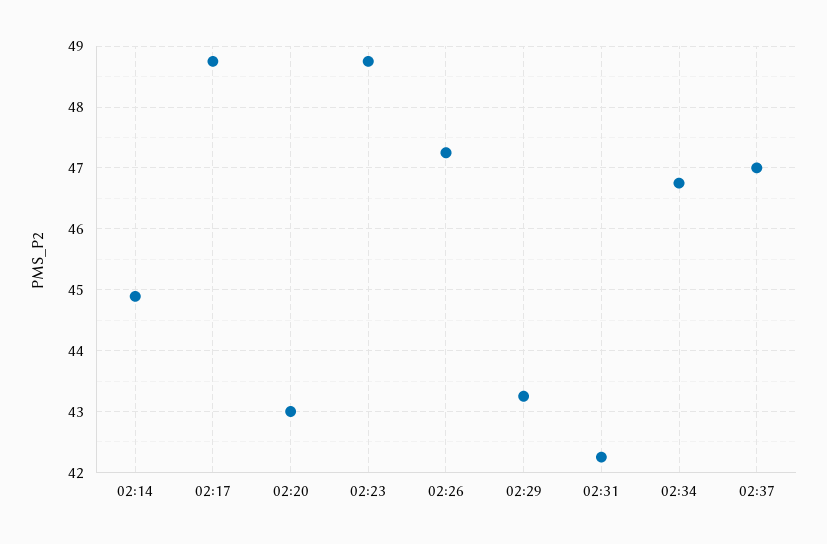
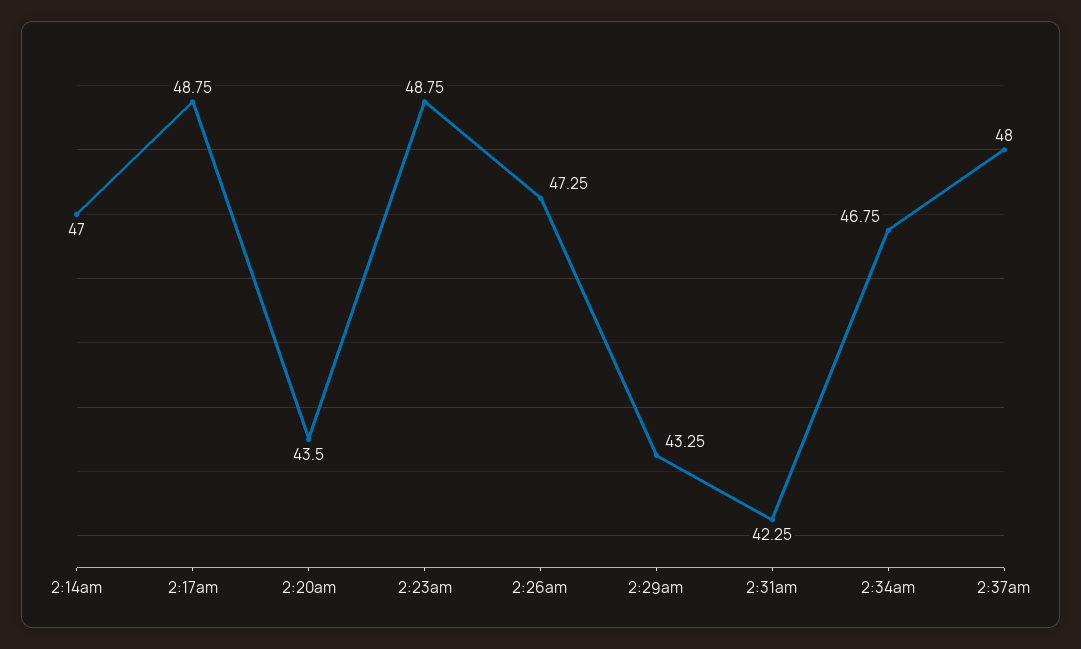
  {
-   "02:14": 44.9,
+   "02:14": 47,
    "02:17": 48.75,
-   "02:20": 43,
+   "02:20": 43.5,
    "02:23": 48.75,
    "02:26": 47.25,
    "02:29": 43.25,
    "02:31": 42.25,
    "02:34": 46.75,
-   "02:37": 47
+   "02:37": 48
  }

